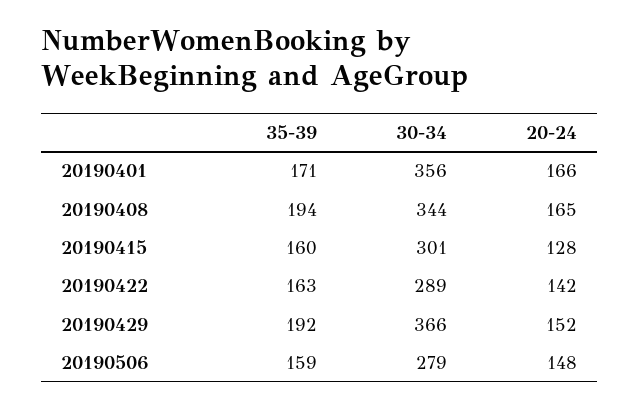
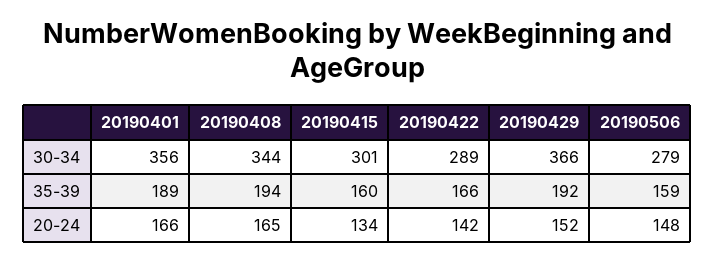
  {
    "35-39": {
-     "20190401": 171,
+     "20190401": 189,
      "20190408": 194,
      "20190415": 160,
-     "20190422": 163,
+     "20190422": 166,
      "20190429": 192,
      "20190506": 159
    },
    "30-34": {
      "20190401": 356,
      "20190408": 344,
      "20190415": 301,
      "20190422": 289,
      "20190429": 366,
      "20190506": 279
    },
    "20-24": {
      "20190401": 166,
      "20190408": 165,
-     "20190415": 128,
+     "20190415": 134,
      "20190422": 142,
      "20190429": 152,
      "20190506": 148
    }
  }

